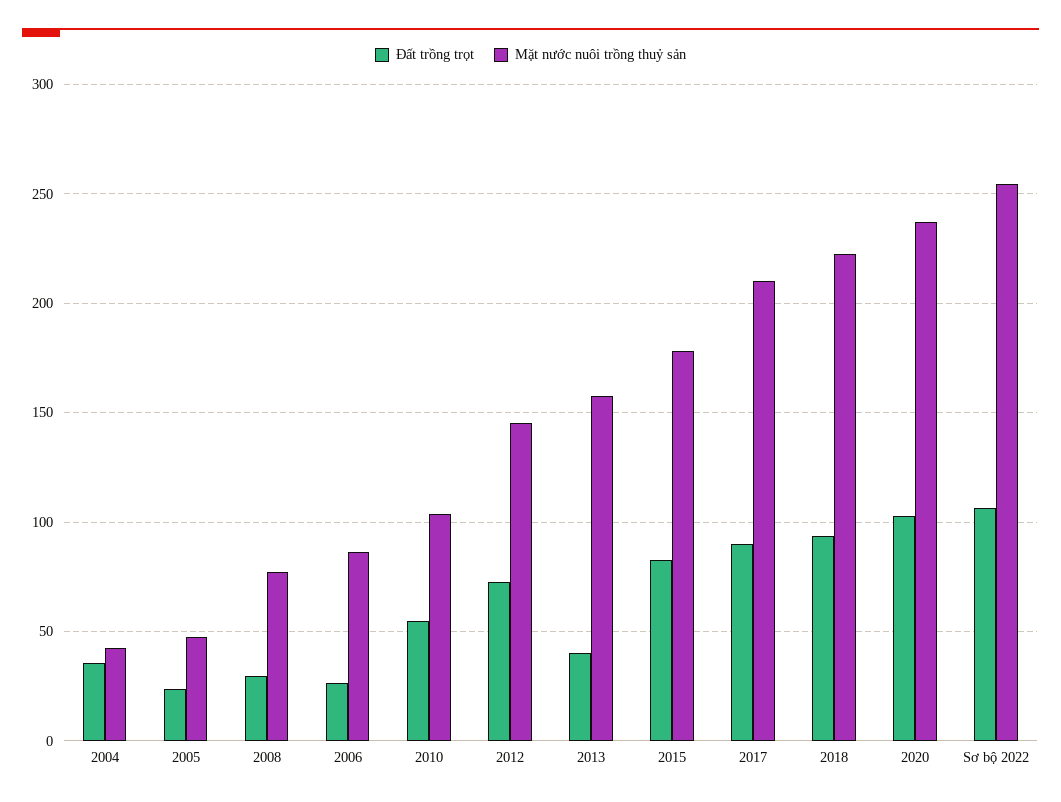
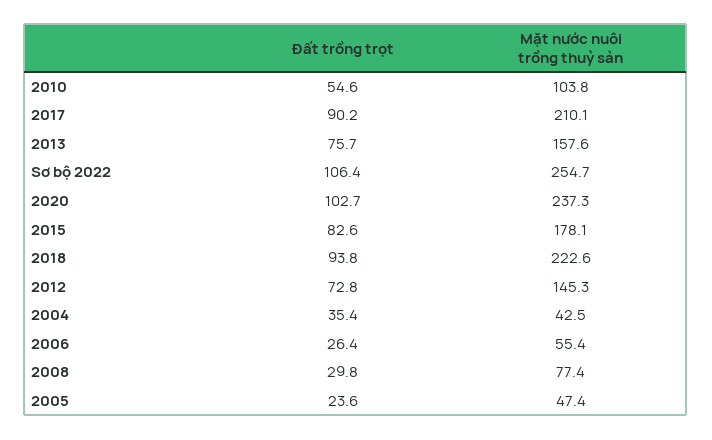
  {
    "Đất trồng trọt": {
      "2004": 35.4,
      "2005": 23.6,
      "2008": 29.8,
      "2006": 26.4,
      "2010": 54.6,
      "2012": 72.8,
-     "2013": 40,
+     "2013": 75.7,
      "2015": 82.6,
      "2017": 90.2,
      "2018": 93.8,
      "2020": 102.7,
      "Sơ bộ 2022": 106.4
    },
    "Mặt nước nuôi trồng thuỷ sản": {
      "2004": 42.5,
      "2005": 47.4,
      "2008": 77.4,
-     "2006": 85,
+     "2006": 55.4,
      "2010": 103.8,
      "2012": 145.3,
      "2013": 157.6,
      "2015": 178.1,
      "2017": 210.1,
      "2018": 222.6,
      "2020": 237.3,
      "Sơ bộ 2022": 254.7
    }
  }

